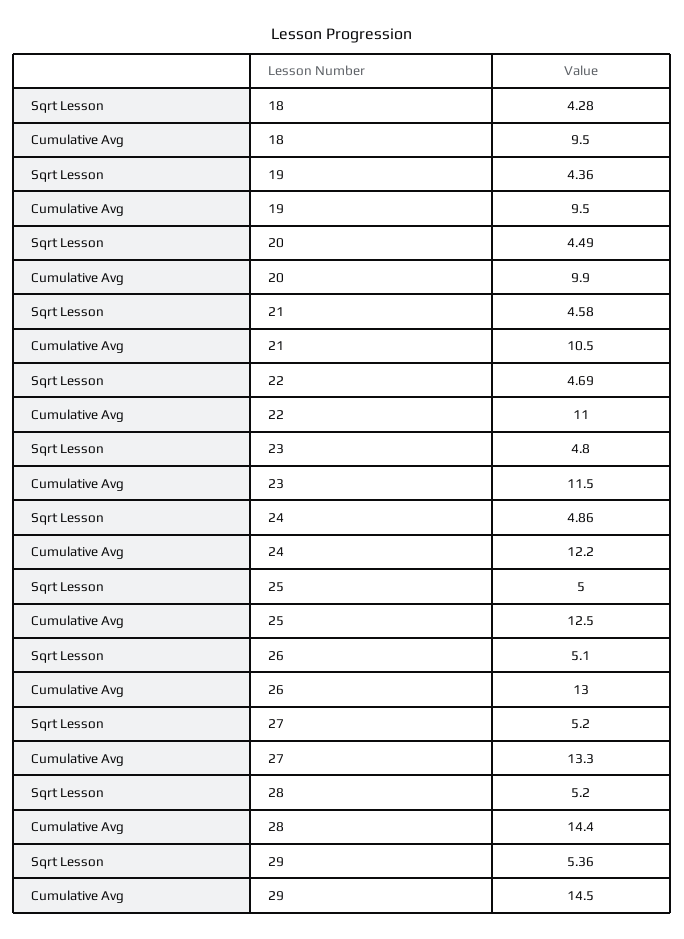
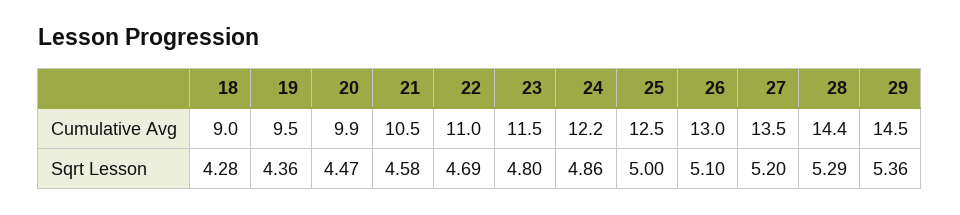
  {
    "Sqrt Lesson": {
      "18": 4.28,
      "19": 4.36,
-     "20": 4.49,
+     "20": 4.47,
      "21": 4.58,
      "22": 4.69,
      "23": 4.8,
      "24": 4.86,
      "25": 5,
      "26": 5.1,
      "27": 5.2,
-     "28": 5.2,
+     "28": 5.29,
      "29": 5.36
    },
    "Cumulative Avg": {
-     "18": 9.5,
+     "18": 9,
      "19": 9.5,
      "20": 9.9,
      "21": 10.5,
      "22": 11,
      "23": 11.5,
      "24": 12.2,
      "25": 12.5,
      "26": 13,
-     "27": 13.3,
+     "27": 13.5,
      "28": 14.4,
      "29": 14.5
    }
  }

